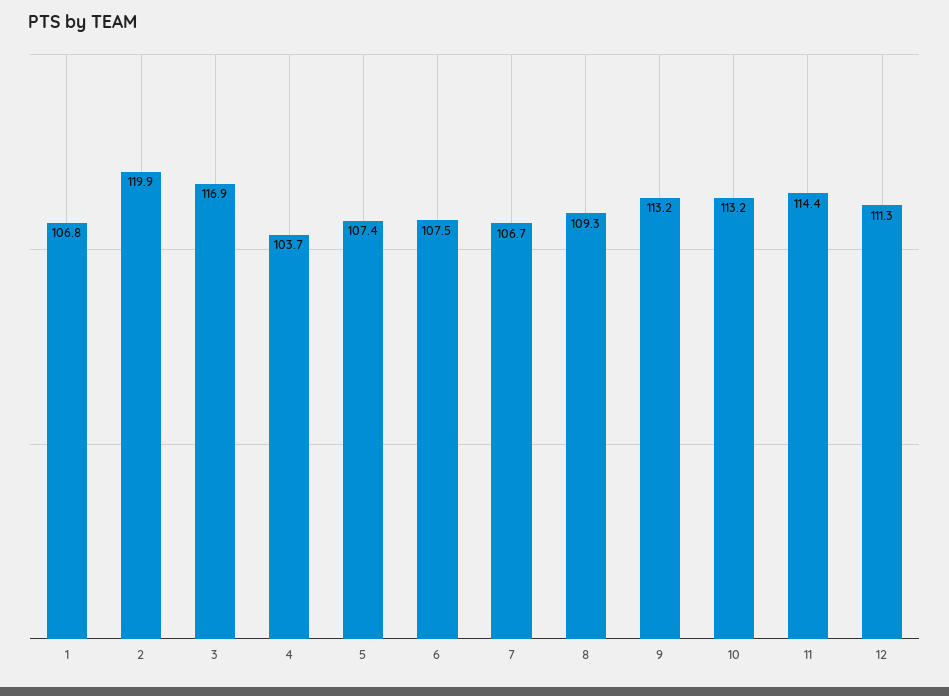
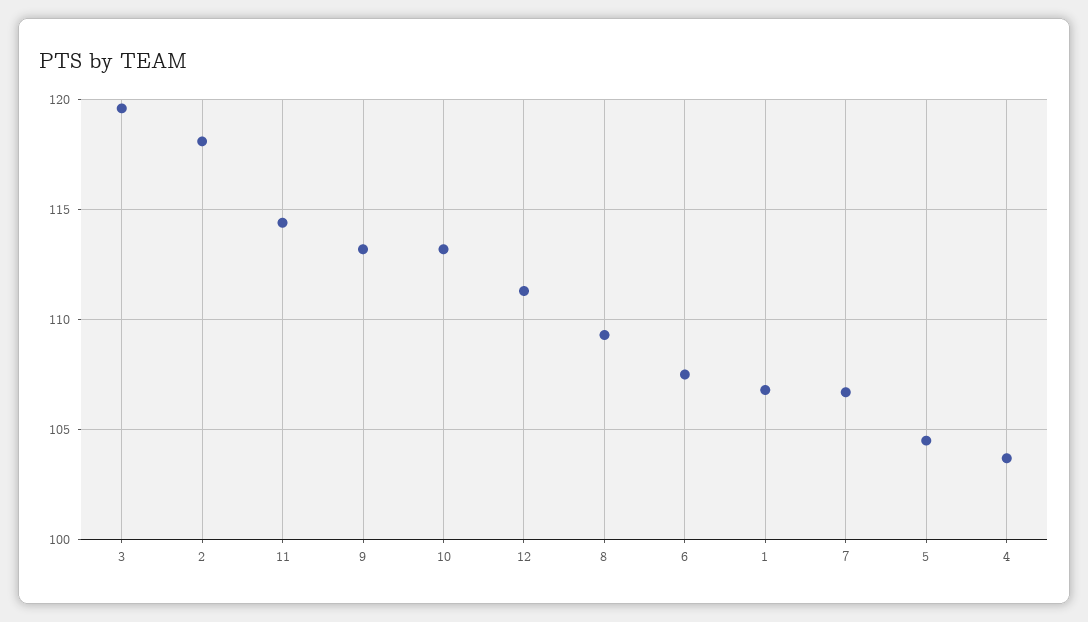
  {
    "1": 106.8,
-   "2": 119.9,
+   "2": 118,
-   "3": 116.9,
+   "3": 119.5,
    "4": 103.7,
-   "5": 107.4,
+   "5": 104.5,
    "6": 107.5,
    "7": 106.7,
    "8": 109.3,
    "9": 113.2,
    "10": 113.2,
    "11": 114.4,
    "12": 111.3
  }

